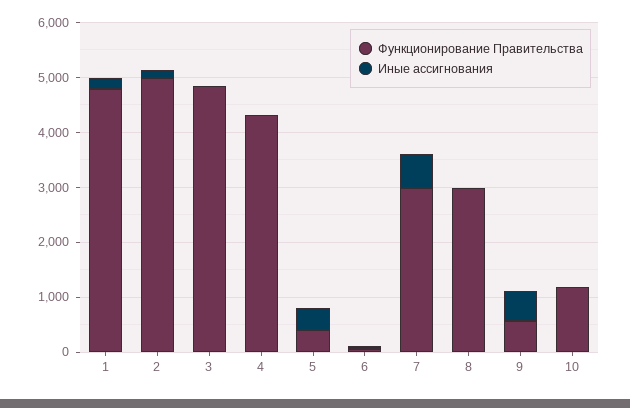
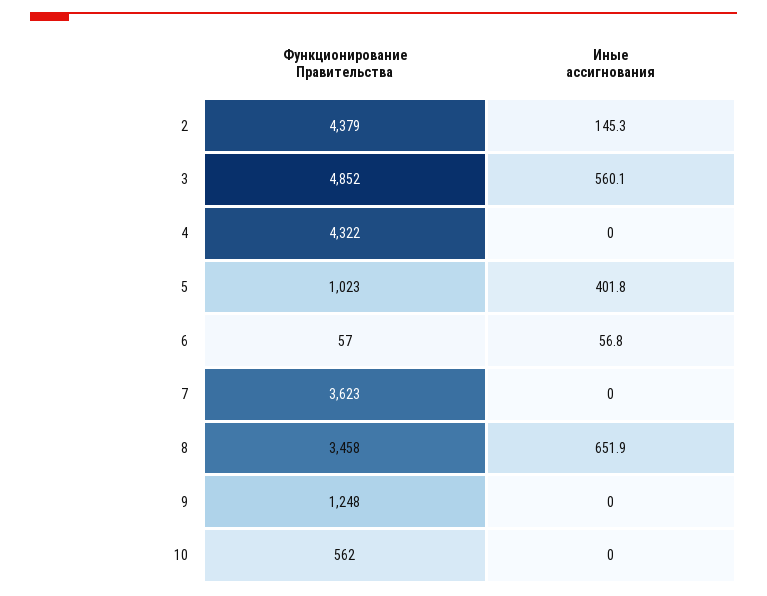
  {
    "Функционирование Правительства": {
-     "1": 4800,
-     "2": 5000,
+     "2": 4379,
      "3": 4852,
      "4": 4322,
-     "5": 400,
+     "5": 1023,
      "6": 57,
-     "7": 3000,
+     "7": 3623,
-     "8": 3000,
+     "8": 3458,
-     "9": 600,
+     "9": 1248,
-     "10": 1200
+     "10": 562
    },
    "Иные ассигнования": {
-     "1": 200,
      "2": 145.3,
-     "3": 0,
+     "3": 560.1,
      "4": 0,
      "5": 401.8,
      "6": 56.8,
-     "7": 600,
+     "7": 0,
-     "8": 0,
+     "8": 651.9,
-     "9": 600,
+     "9": 0,
      "10": 0
    }
  }

